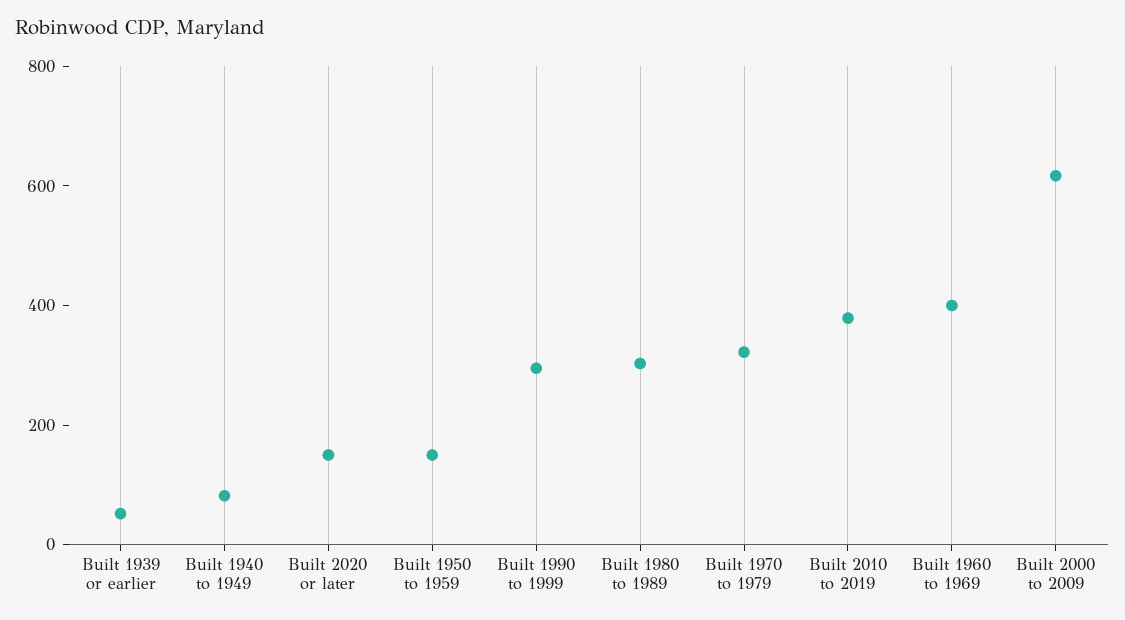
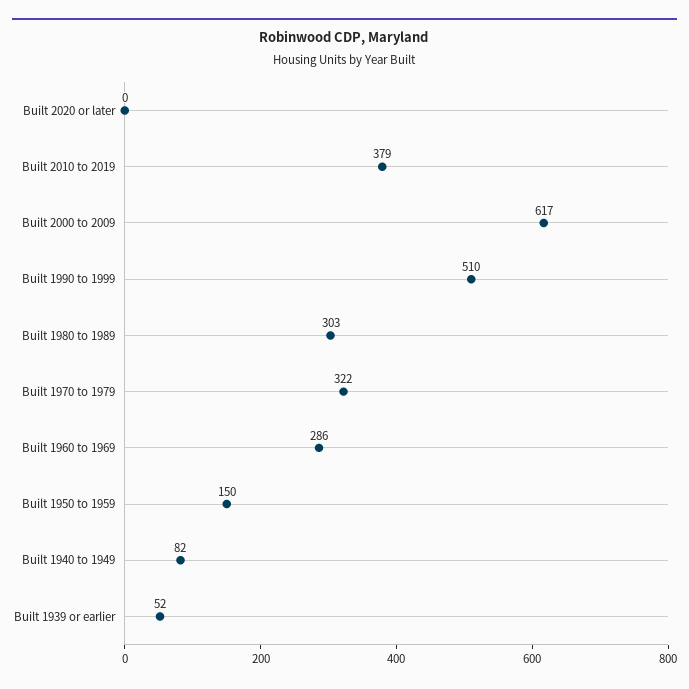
  {
    "Built 1939 or earlier": 52,
    "Built 1940 to 1949": 82,
-   "Built 2020 or later": 150,
+   "Built 2020 or later": 0,
    "Built 1950 to 1959": 150,
-   "Built 1990 to 1999": 300,
+   "Built 1990 to 1999": 510,
    "Built 1980 to 1989": 303,
    "Built 1970 to 1979": 322,
    "Built 2010 to 2019": 379,
-   "Built 1960 to 1969": 400,
+   "Built 1960 to 1969": 286,
    "Built 2000 to 2009": 617
  }

